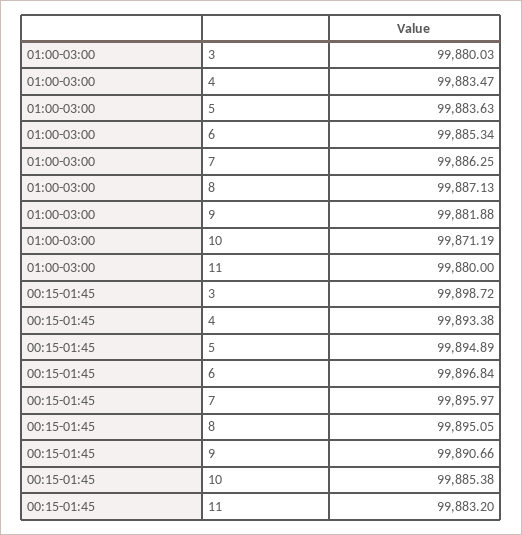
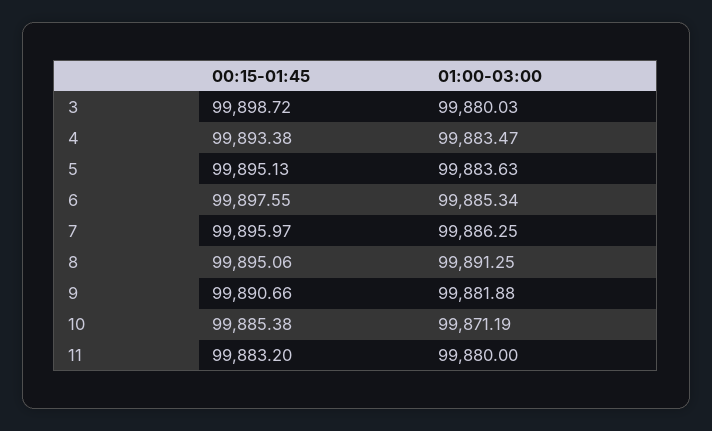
  {
    "01:00-03:00": {
      "3": 99880.03,
      "4": 99883.47,
      "5": 99883.63,
      "6": 99885.34,
      "7": 99886.25,
-     "8": 99887.13,
+     "8": 99891.25,
      "9": 99881.88,
      "10": 99871.19,
      "11": 99880
    },
    "00:15-01:45": {
      "3": 99898.72,
      "4": 99893.38,
-     "5": 99894.89,
+     "5": 99895.13,
-     "6": 99896.84,
+     "6": 99897.55,
      "7": 99895.97,
-     "8": 99895.05,
+     "8": 99895.06,
      "9": 99890.66,
      "10": 99885.38,
      "11": 99883.2
    }
  }

